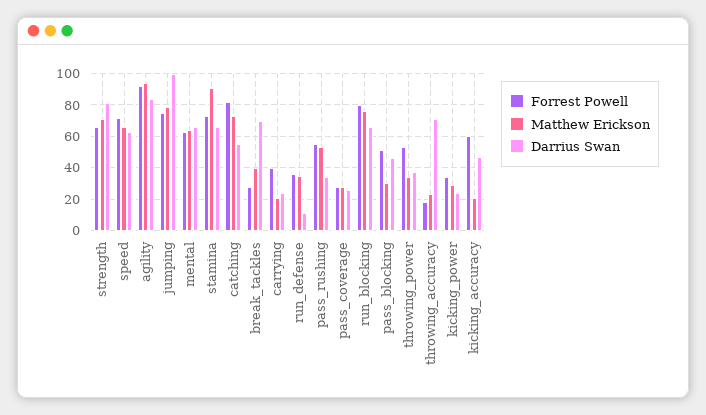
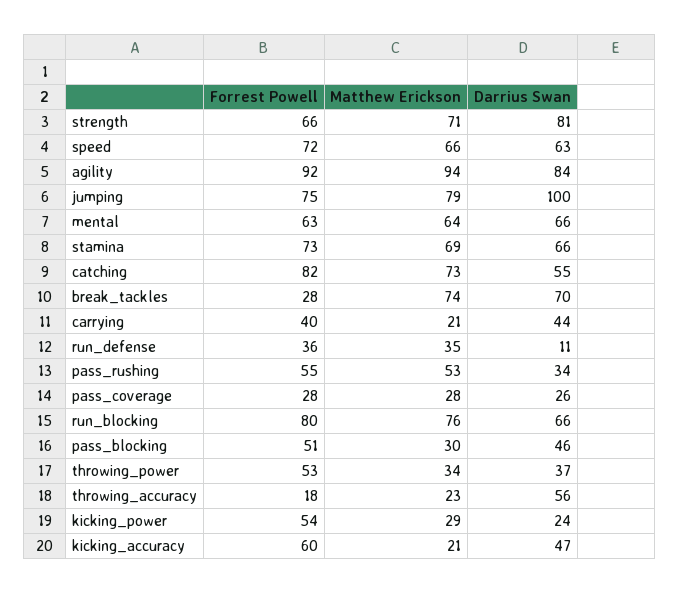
  {
    "Forrest Powell": {
      "strength": 66,
      "speed": 72,
      "agility": 92,
      "jumping": 75,
      "mental": 63,
      "stamina": 73,
      "catching": 82,
      "break_tackles": 28,
      "carrying": 40,
      "run_defense": 36,
      "pass_rushing": 55,
      "pass_coverage": 28,
      "run_blocking": 80,
      "pass_blocking": 51,
      "throwing_power": 53,
      "throwing_accuracy": 18,
-     "kicking_power": 35,
+     "kicking_power": 54,
      "kicking_accuracy": 60
    },
    "Matthew Erickson": {
      "strength": 71,
      "speed": 66,
      "agility": 94,
      "jumping": 79,
      "mental": 64,
-     "stamina": 90,
+     "stamina": 69,
      "catching": 73,
-     "break_tackles": 40,
+     "break_tackles": 74,
      "carrying": 21,
      "run_defense": 35,
      "pass_rushing": 53,
      "pass_coverage": 28,
      "run_blocking": 76,
      "pass_blocking": 30,
      "throwing_power": 34,
      "throwing_accuracy": 23,
      "kicking_power": 29,
      "kicking_accuracy": 21
    },
    "Darrius Swan": {
      "strength": 81,
      "speed": 63,
      "agility": 84,
      "jumping": 100,
      "mental": 66,
      "stamina": 66,
      "catching": 55,
      "break_tackles": 70,
-     "carrying": 25,
+     "carrying": 44,
      "run_defense": 11,
      "pass_rushing": 34,
      "pass_coverage": 26,
      "run_blocking": 66,
      "pass_blocking": 46,
      "throwing_power": 37,
-     "throwing_accuracy": 70,
+     "throwing_accuracy": 56,
      "kicking_power": 24,
      "kicking_accuracy": 47
    }
  }

